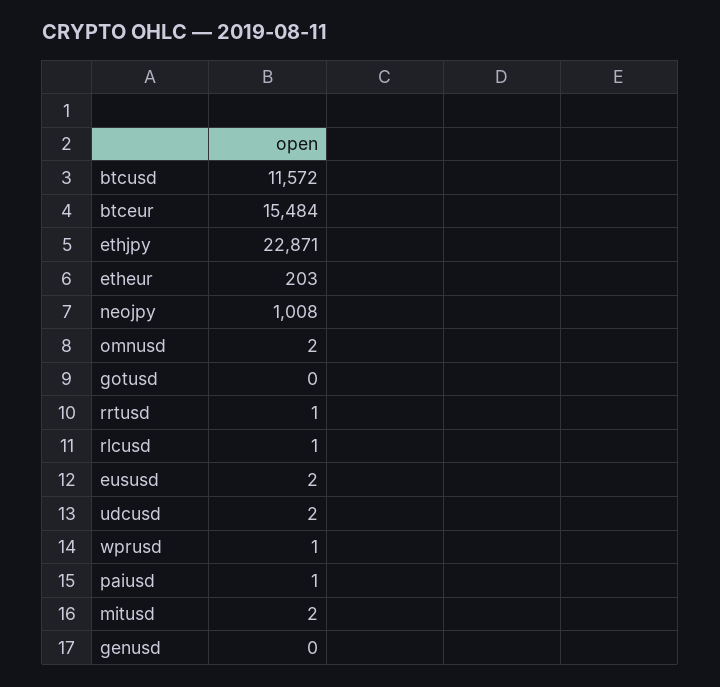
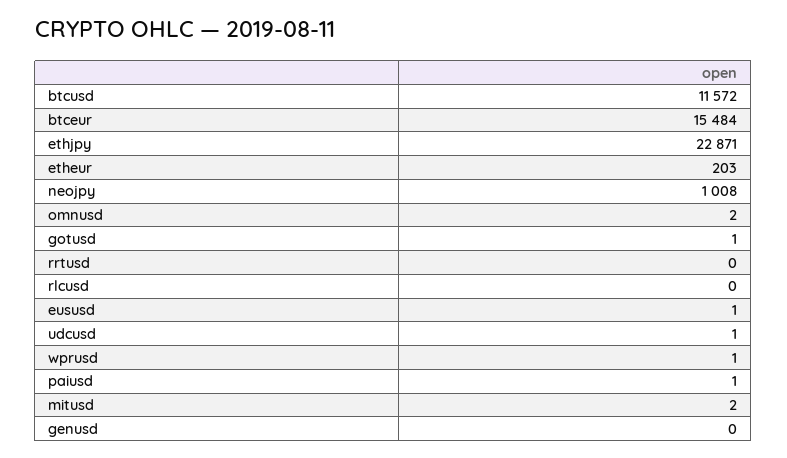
  {
    "btcusd": 11572,
    "btceur": 15484,
    "ethjpy": 22871,
    "etheur": 203,
    "neojpy": 1008,
    "omnusd": 2,
-   "gotusd": 0,
+   "gotusd": 1,
-   "rrtusd": 1,
+   "rrtusd": 0,
-   "rlcusd": 1,
+   "rlcusd": 0,
-   "eususd": 2,
+   "eususd": 1,
-   "udcusd": 2,
+   "udcusd": 1,
    "wprusd": 1,
    "paiusd": 1,
    "mitusd": 2,
    "genusd": 0
  }

